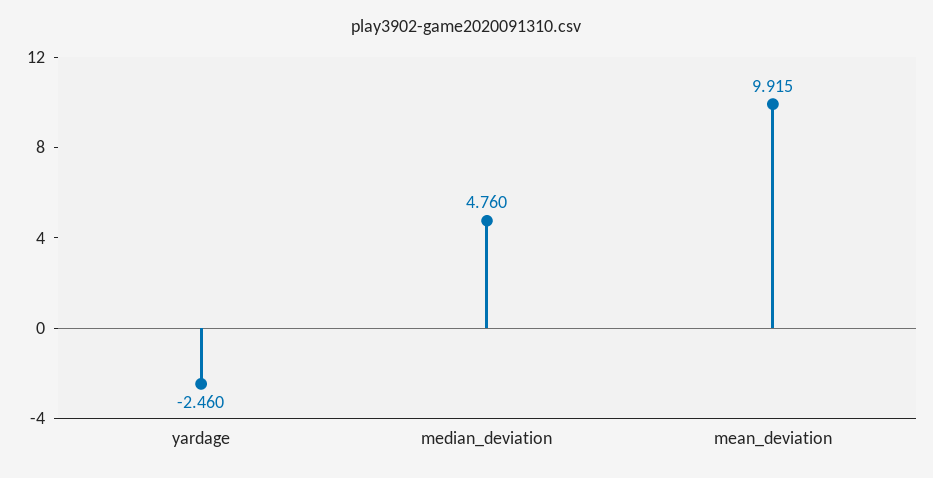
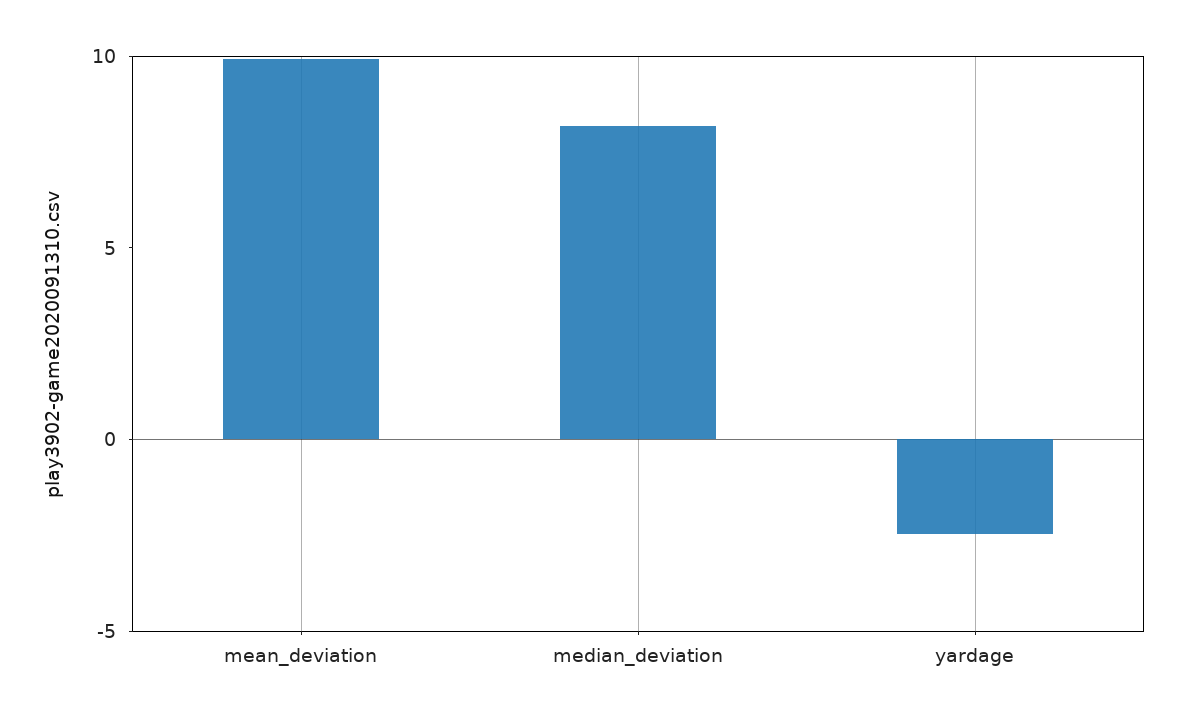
  {
    "yardage": -2.46,
-   "median_deviation": 4.76,
+   "median_deviation": 8,
    "mean_deviation": 9.915
  }

